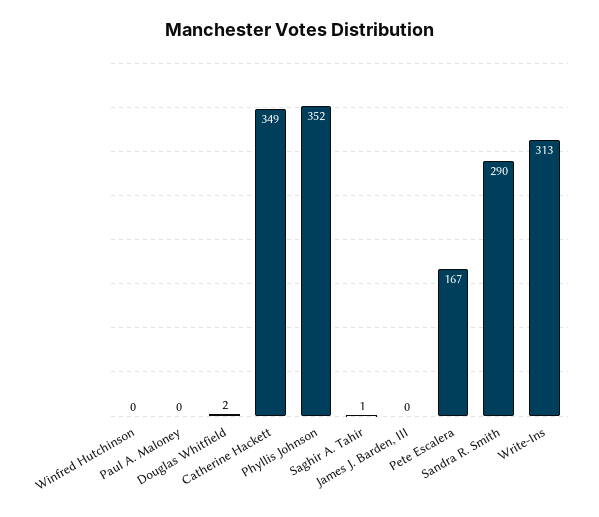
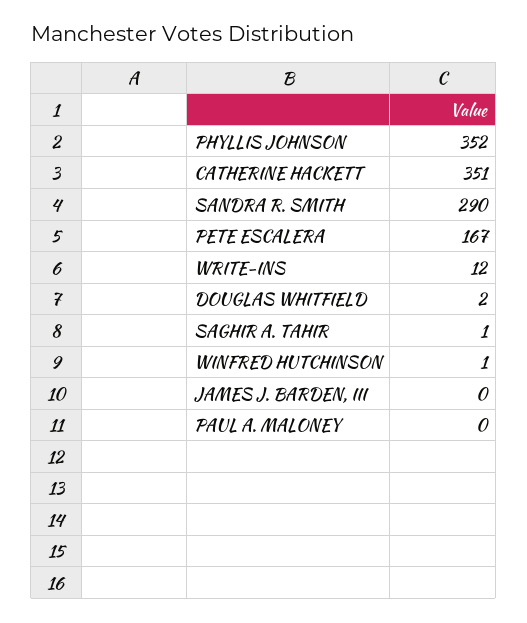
  {
-   "Winfred Hutchinson": 0,
+   "Winfred Hutchinson": 1,
    "Paul A. Maloney": 0,
    "Douglas Whitfield": 2,
-   "Catherine Hackett": 349,
+   "Catherine Hackett": 351,
    "Phyllis Johnson": 352,
    "Saghir A. Tahir": 1,
    "James J. Barden, III": 0,
    "Pete Escalera": 167,
    "Sandra R. Smith": 290,
-   "Write-Ins": 313
+   "Write-Ins": 12
  }

